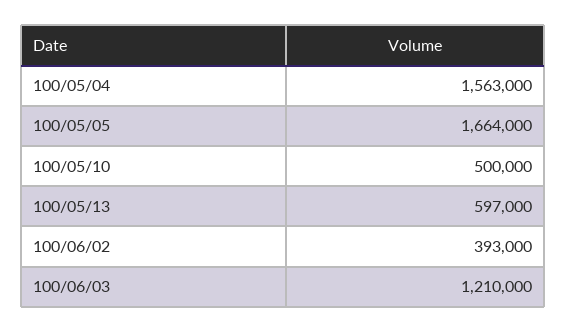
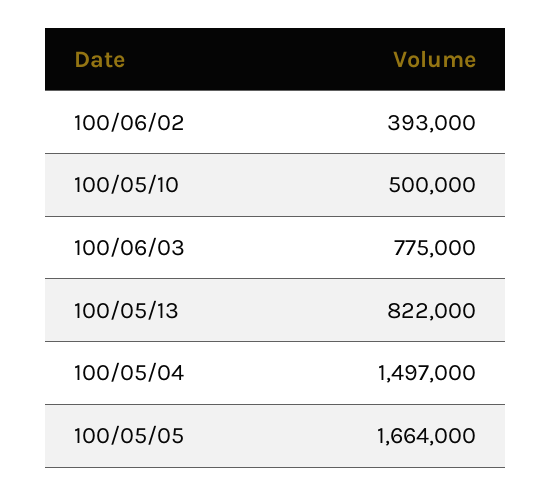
  {
-   "100/05/04": 1563000,
+   "100/05/04": 1497000,
    "100/05/05": 1664000,
    "100/05/10": 500000,
-   "100/05/13": 597000,
+   "100/05/13": 822000,
    "100/06/02": 393000,
-   "100/06/03": 1210000
+   "100/06/03": 775000
  }

